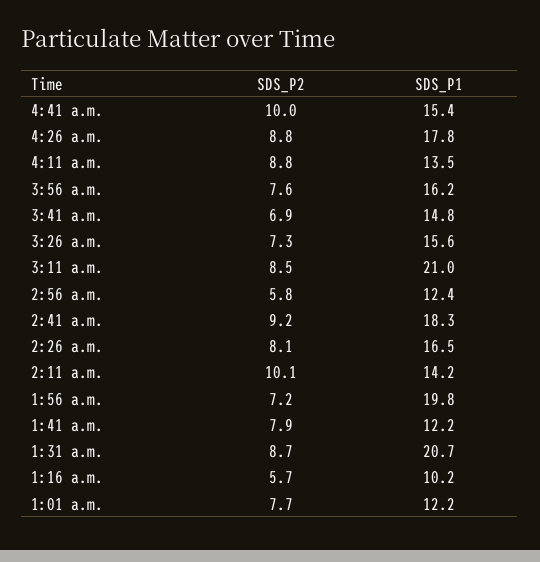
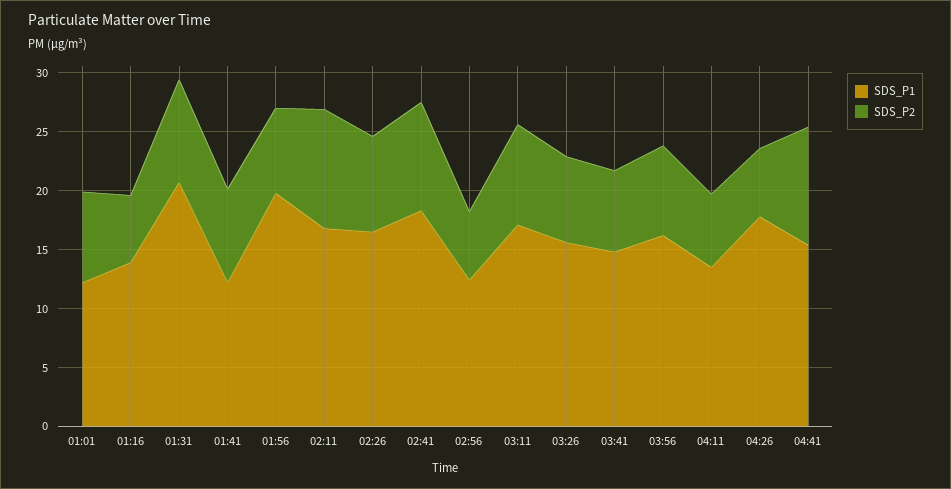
  {
    "SDS_P2": {
      "4:41 a.m.": 10,
-     "4:26 a.m.": 8.8,
+     "4:26 a.m.": 6,
-     "4:11 a.m.": 8.8,
+     "4:11 a.m.": 6,
      "3:56 a.m.": 7.6,
      "3:41 a.m.": 6.9,
      "3:26 a.m.": 7.3,
      "3:11 a.m.": 8.5,
      "2:56 a.m.": 5.8,
      "2:41 a.m.": 9.2,
      "2:26 a.m.": 8.1,
      "2:11 a.m.": 10.1,
      "1:56 a.m.": 7.2,
      "1:41 a.m.": 7.9,
      "1:31 a.m.": 8.7,
      "1:16 a.m.": 5.7,
      "1:01 a.m.": 7.7
    },
    "SDS_P1": {
      "4:41 a.m.": 15.4,
      "4:26 a.m.": 17.8,
      "4:11 a.m.": 13.5,
      "3:56 a.m.": 16.2,
      "3:41 a.m.": 14.8,
      "3:26 a.m.": 15.6,
-     "3:11 a.m.": 21,
+     "3:11 a.m.": 17,
      "2:56 a.m.": 12.4,
      "2:41 a.m.": 18.3,
      "2:26 a.m.": 16.5,
-     "2:11 a.m.": 14.2,
+     "2:11 a.m.": 17,
      "1:56 a.m.": 19.8,
      "1:41 a.m.": 12.2,
      "1:31 a.m.": 20.7,
-     "1:16 a.m.": 10.2,
+     "1:16 a.m.": 14,
      "1:01 a.m.": 12.2
    }
  }

